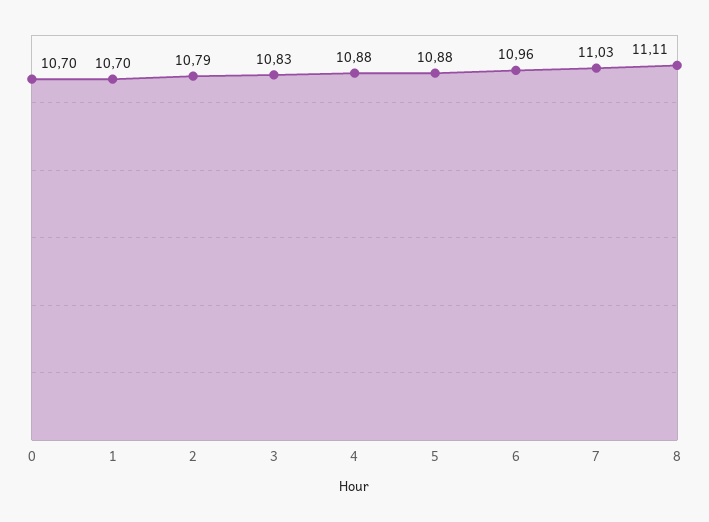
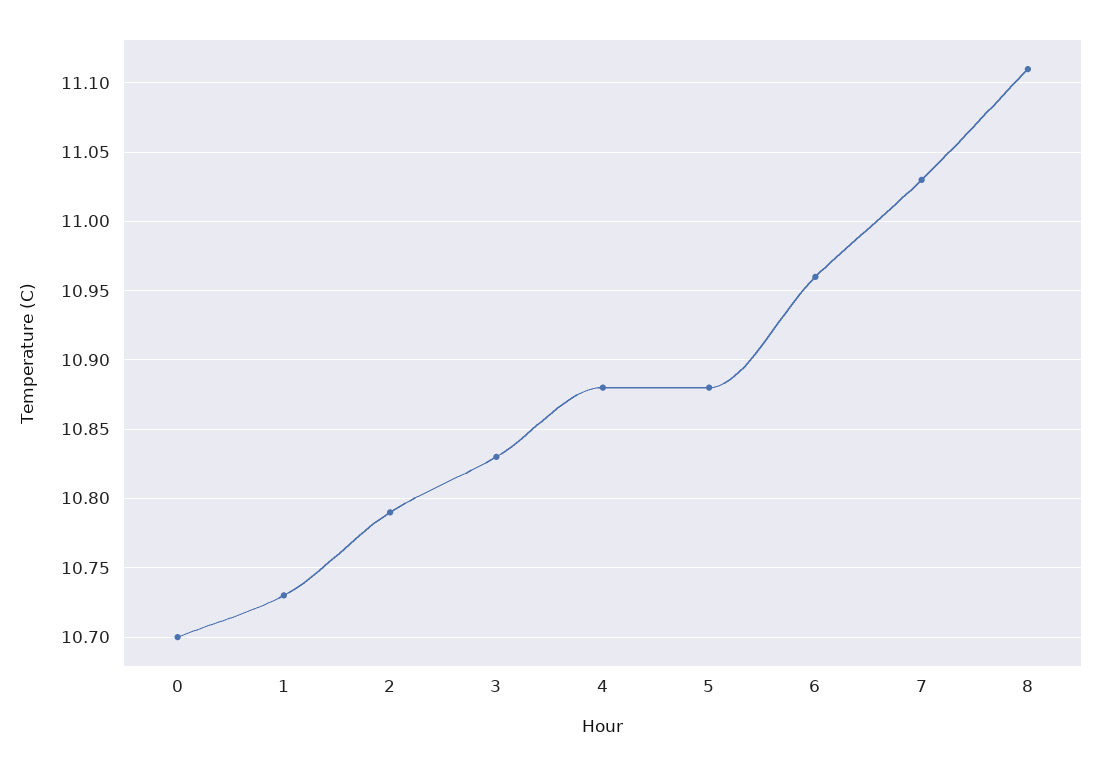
  {
    "0": 10.7,
-   "1": 10.7,
+   "1": 10.73,
    "2": 10.79,
    "3": 10.83,
    "4": 10.88,
    "5": 10.88,
    "6": 10.96,
    "7": 11.03,
    "8": 11.11
  }

